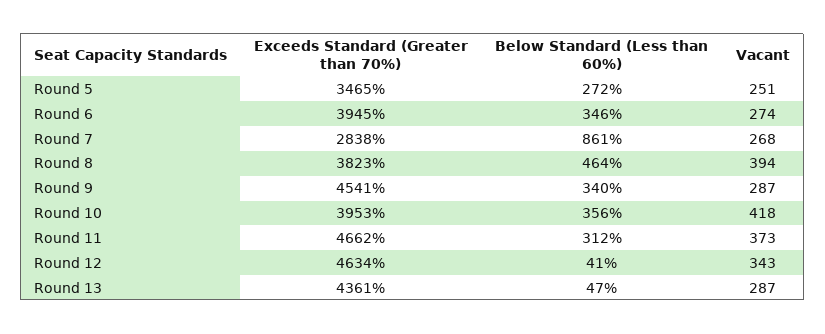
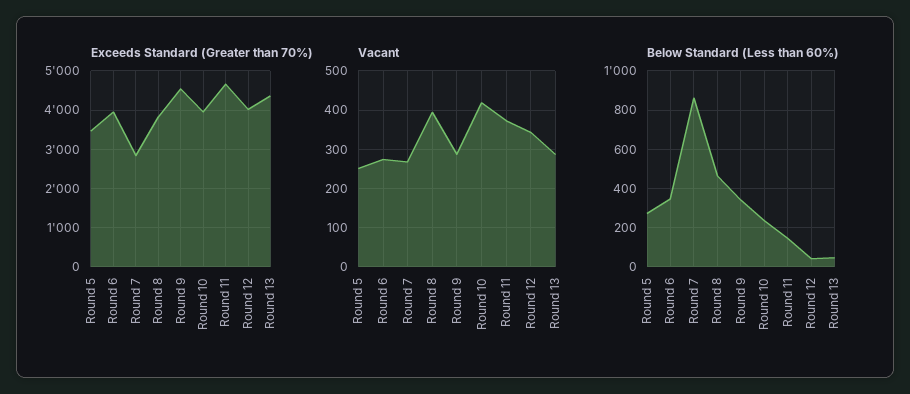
  {
    "Exceeds Standard (Greater than 70%)": {
      "Round 5": 3465,
      "Round 6": 3945,
      "Round 7": 2838,
      "Round 8": 3823,
      "Round 9": 4541,
      "Round 10": 3953,
      "Round 11": 4662,
-     "Round 12": 4634,
+     "Round 12": 4000,
      "Round 13": 4361
    },
    "Below Standard (Less than 60%)": {
      "Round 5": 272,
      "Round 6": 346,
      "Round 7": 861,
      "Round 8": 464,
      "Round 9": 340,
-     "Round 10": 356,
+     "Round 10": 250,
-     "Round 11": 312,
+     "Round 11": 150,
      "Round 12": 41,
      "Round 13": 47
    },
    "Vacant": {
      "Round 5": 251,
      "Round 6": 274,
      "Round 7": 268,
      "Round 8": 394,
      "Round 9": 287,
      "Round 10": 418,
      "Round 11": 373,
      "Round 12": 343,
      "Round 13": 287
    }
  }

